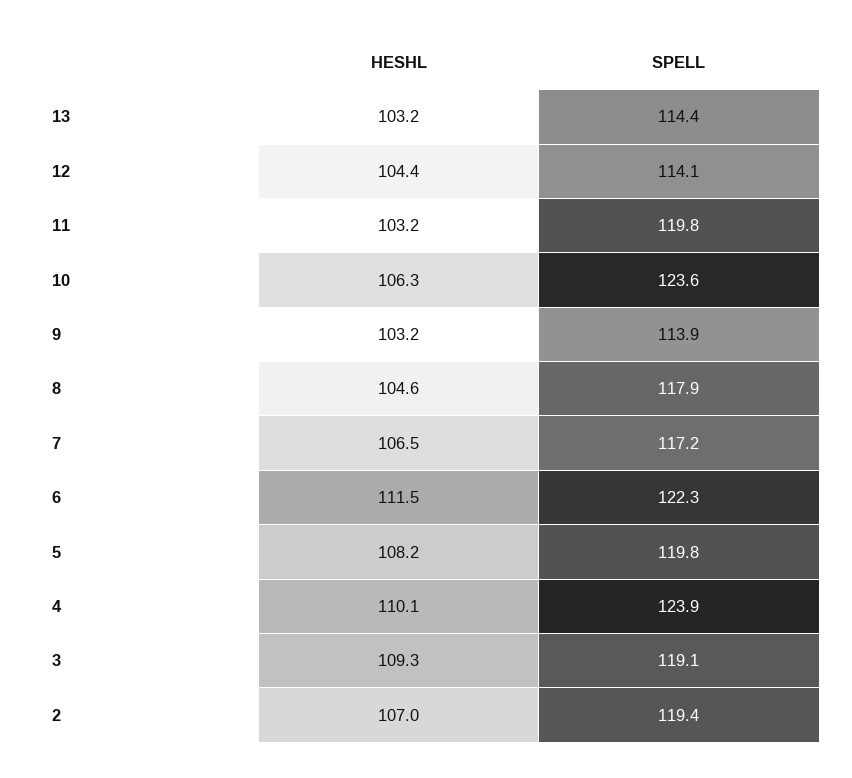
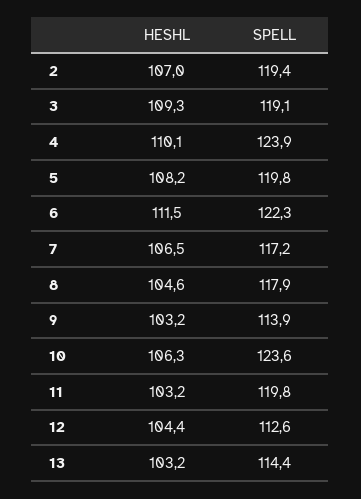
  {
    "HESHL": {
      "13": 103.2,
      "12": 104.4,
      "11": 103.2,
      "10": 106.3,
      "9": 103.2,
      "8": 104.6,
      "7": 106.5,
      "6": 111.5,
      "5": 108.2,
      "4": 110.1,
      "3": 109.3,
      "2": 107
    },
    "SPELL": {
      "13": 114.4,
-     "12": 114.1,
+     "12": 112.6,
      "11": 119.8,
      "10": 123.6,
      "9": 113.9,
      "8": 117.9,
      "7": 117.2,
      "6": 122.3,
      "5": 119.8,
      "4": 123.9,
      "3": 119.1,
      "2": 119.4
    }
  }

